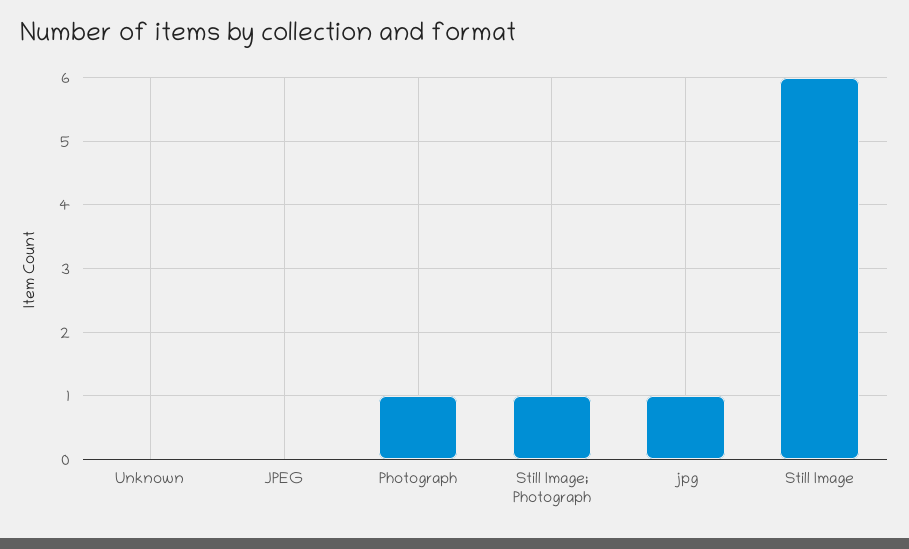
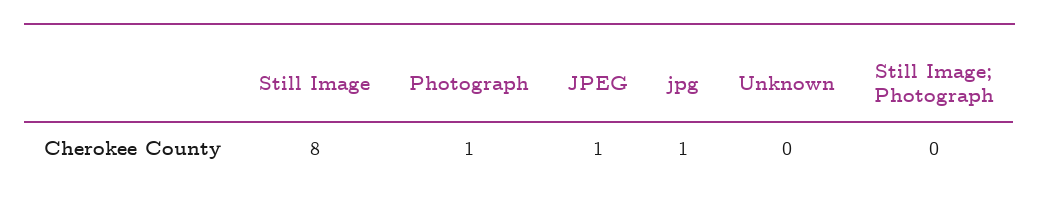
  {
    "Unknown": 0,
-   "JPEG": 0,
+   "JPEG": 1,
    "Photograph": 1,
-   "Still Image; Photograph": 1,
+   "Still Image; Photograph": 0,
    "jpg": 1,
-   "Still Image": 6
+   "Still Image": 8
  }

